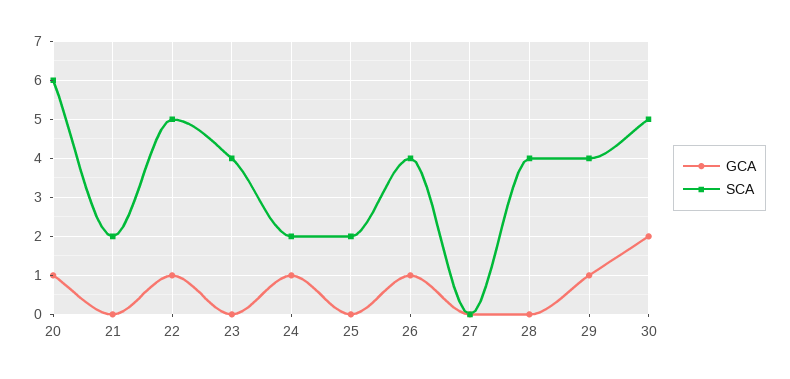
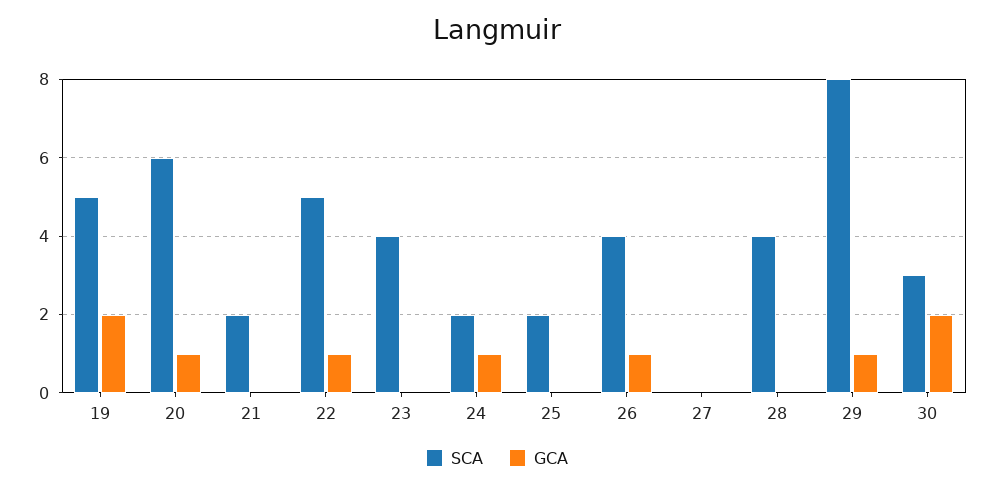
  {
    "GCA": {
      "20": 1,
      "21": 0,
      "22": 1,
      "23": 0,
      "24": 1,
      "25": 0,
      "26": 1,
      "27": 0,
      "28": 0,
      "29": 1,
-     "30": 2
+     "30": 2,
+     "19": 2
    },
    "SCA": {
      "20": 6,
      "21": 2,
      "22": 5,
      "23": 4,
      "24": 2,
      "25": 2,
      "26": 4,
      "27": 0,
      "28": 4,
-     "29": 4,
+     "29": 8,
-     "30": 5
+     "30": 3,
+     "19": 5
    }
  }

